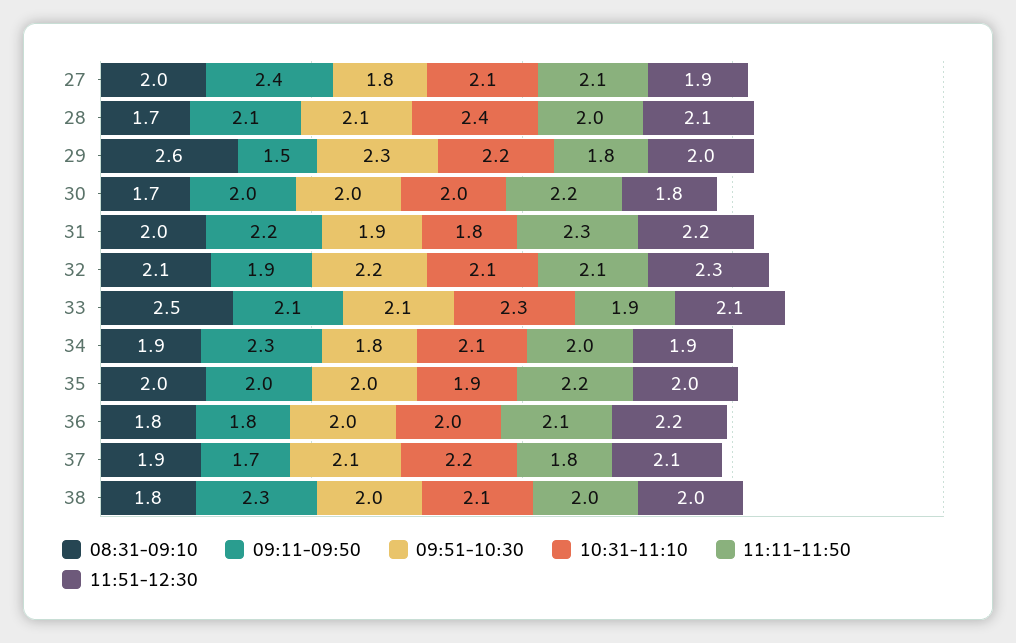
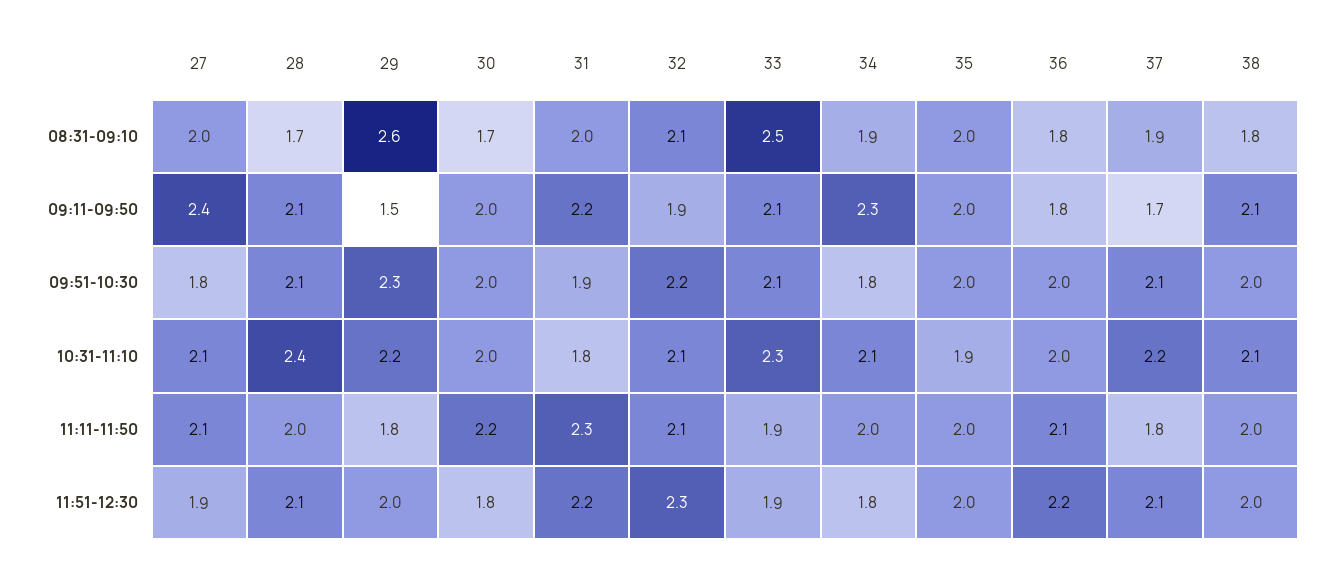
  {
    "08:31-09:10": {
      "27": 2,
      "28": 1.7,
      "29": 2.6,
      "30": 1.7,
      "31": 2,
      "32": 2.1,
      "33": 2.5,
      "34": 1.9,
      "35": 2,
      "36": 1.8,
      "37": 1.9,
      "38": 1.8
    },
    "09:11-09:50": {
      "27": 2.4,
      "28": 2.1,
      "29": 1.5,
      "30": 2,
      "31": 2.2,
      "32": 1.9,
      "33": 2.1,
      "34": 2.3,
      "35": 2,
      "36": 1.8,
      "37": 1.7,
-     "38": 2.3
+     "38": 2.1
    },
    "09:51-10:30": {
      "27": 1.8,
      "28": 2.1,
      "29": 2.3,
      "30": 2,
      "31": 1.9,
      "32": 2.2,
      "33": 2.1,
      "34": 1.8,
      "35": 2,
      "36": 2,
      "37": 2.1,
      "38": 2
    },
    "10:31-11:10": {
      "27": 2.1,
      "28": 2.4,
      "29": 2.2,
      "30": 2,
      "31": 1.8,
      "32": 2.1,
      "33": 2.3,
      "34": 2.1,
      "35": 1.9,
      "36": 2,
      "37": 2.2,
      "38": 2.1
    },
    "11:11-11:50": {
      "27": 2.1,
      "28": 2,
      "29": 1.8,
      "30": 2.2,
      "31": 2.3,
      "32": 2.1,
      "33": 1.9,
      "34": 2,
-     "35": 2.2,
+     "35": 2,
      "36": 2.1,
      "37": 1.8,
      "38": 2
    },
    "11:51-12:30": {
      "27": 1.9,
      "28": 2.1,
      "29": 2,
      "30": 1.8,
      "31": 2.2,
      "32": 2.3,
-     "33": 2.1,
+     "33": 1.9,
-     "34": 1.9,
+     "34": 1.8,
      "35": 2,
      "36": 2.2,
      "37": 2.1,
      "38": 2
    }
  }

